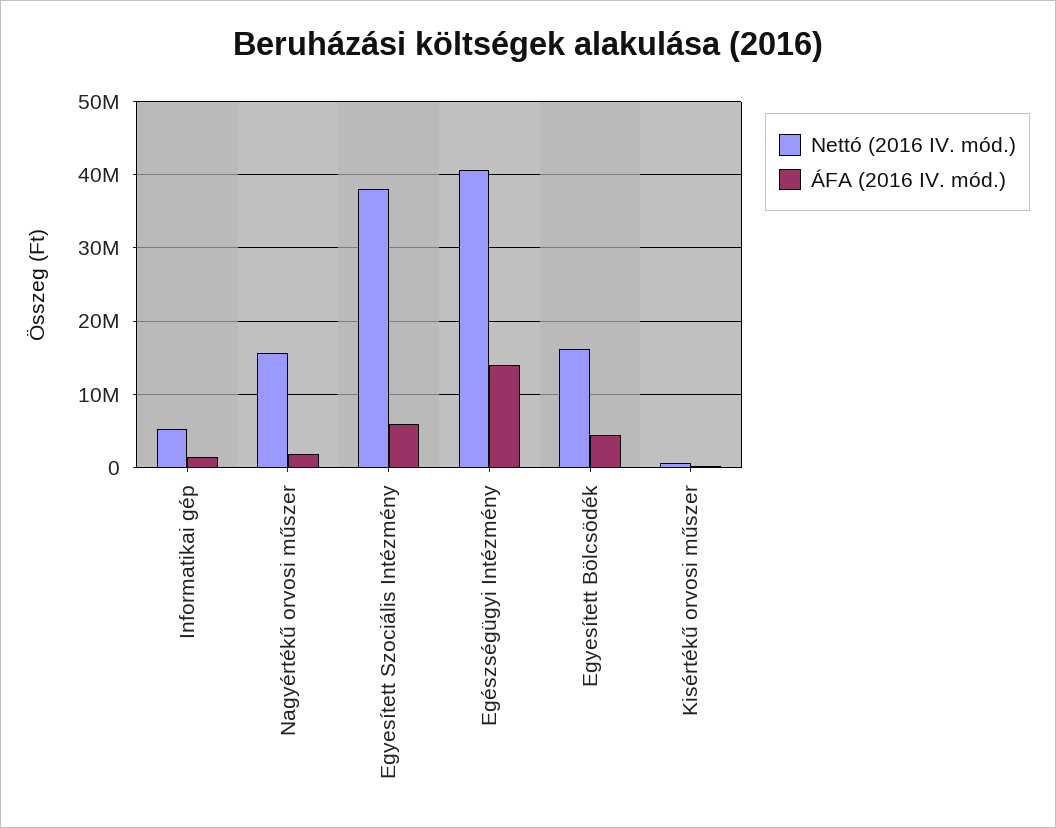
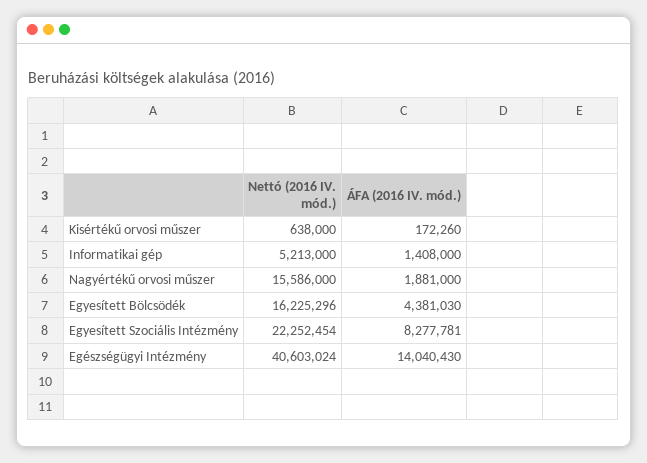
  {
    "Nettó (2016 IV. mód.)": {
      "Informatikai gép": 5213000,
      "Nagyértékű orvosi műszer": 15586000,
-     "Egyesített Szociális Intézmény": 38000000,
+     "Egyesített Szociális Intézmény": 22252454,
      "Egészségügyi Intézmény": 40603024,
      "Egyesített Bölcsödék": 16225296,
      "Kisértékű orvosi műszer": 638000
    },
    "ÁFA (2016 IV. mód.)": {
      "Informatikai gép": 1408000,
      "Nagyértékű orvosi műszer": 1881000,
-     "Egyesített Szociális Intézmény": 6000000,
+     "Egyesített Szociális Intézmény": 8277781,
      "Egészségügyi Intézmény": 14040430,
      "Egyesített Bölcsödék": 4381030,
      "Kisértékű orvosi műszer": 172260
    }
  }

